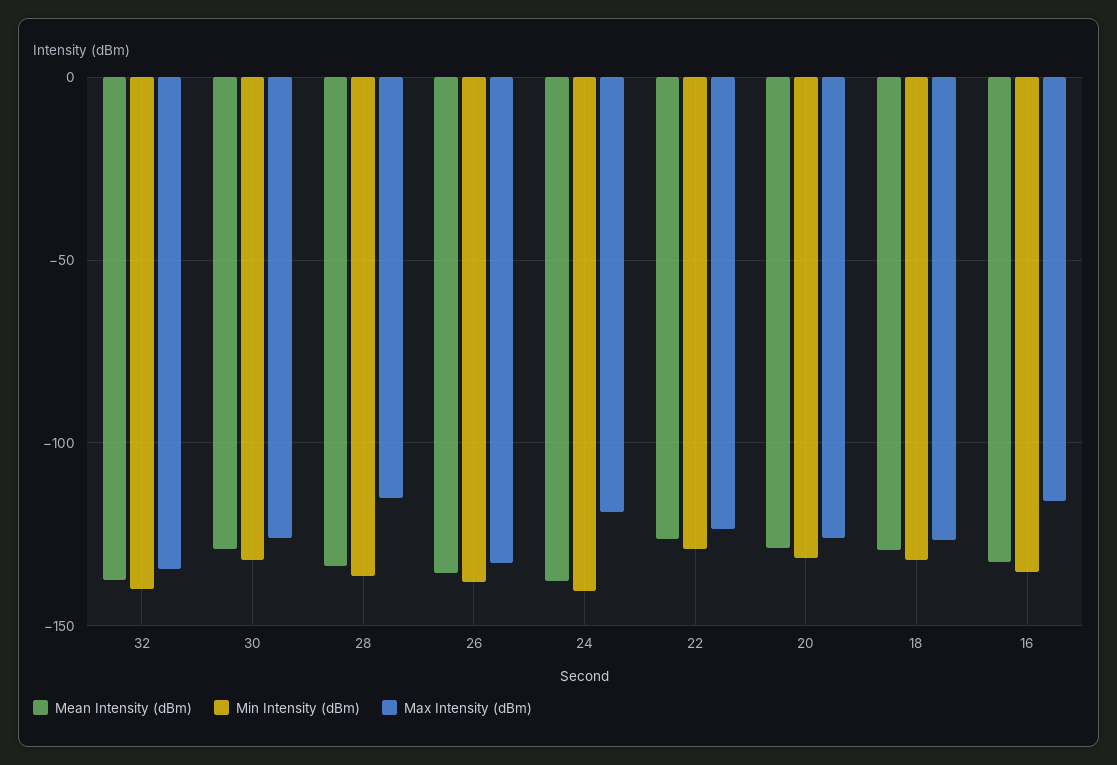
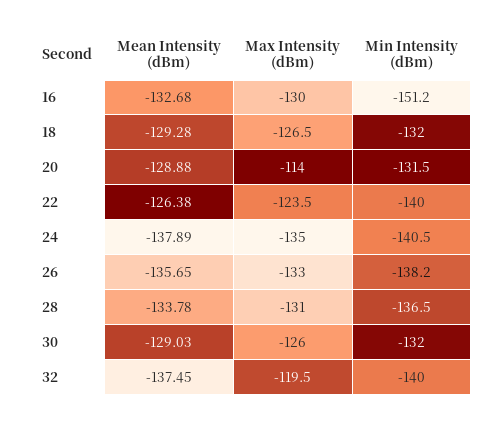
  {
    "Mean Intensity (dBm)": {
      "32": -137.45,
      "30": -129.03,
      "28": -133.78,
      "26": -135.65,
      "24": -137.89,
      "22": -126.38,
      "20": -128.88,
      "18": -129.28,
      "16": -132.68
    },
    "Min Intensity (dBm)": {
      "32": -140,
      "30": -132,
      "28": -136.5,
      "26": -138.2,
      "24": -140.5,
-     "22": -130,
+     "22": -140,
      "20": -131.5,
      "18": -132,
-     "16": -135
+     "16": -151.2
    },
    "Max Intensity (dBm)": {
-     "32": -135,
+     "32": -119.5,
      "30": -126,
-     "28": -115,
+     "28": -131,
      "26": -133,
-     "24": -120,
+     "24": -135,
      "22": -123.5,
-     "20": -125,
+     "20": -114,
      "18": -126.5,
-     "16": -115
+     "16": -130
    }
  }

